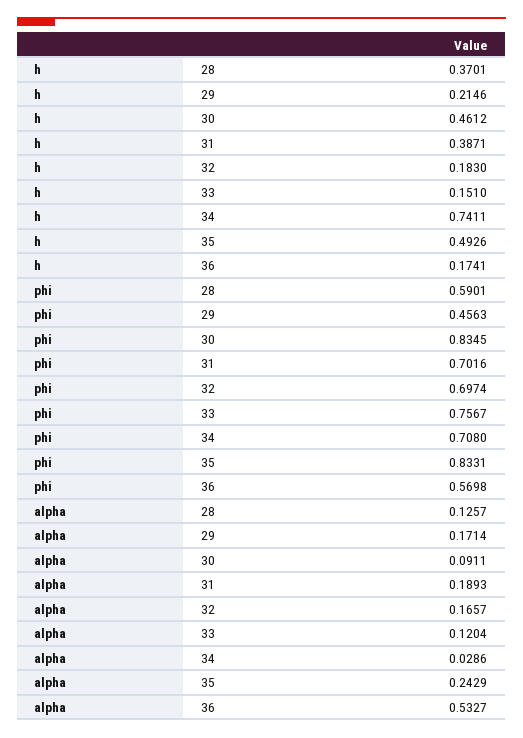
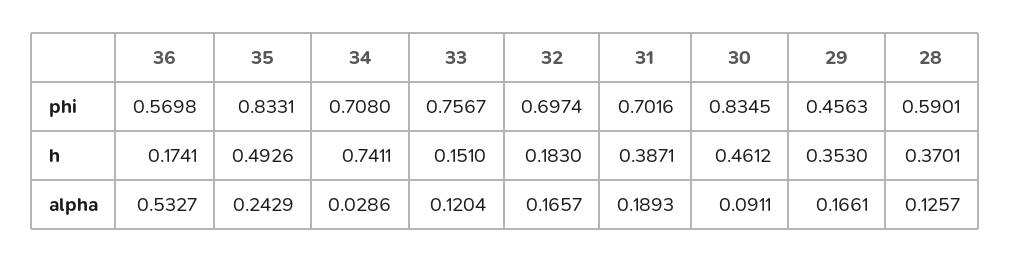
  {
    "h": {
      "28": 0.3701,
-     "29": 0.2146,
+     "29": 0.353,
      "30": 0.4612,
      "31": 0.3871,
      "32": 0.183,
      "33": 0.151,
      "34": 0.7411,
      "35": 0.4926,
      "36": 0.1741
    },
    "phi": {
      "28": 0.5901,
      "29": 0.4563,
      "30": 0.8345,
      "31": 0.7016,
      "32": 0.6974,
      "33": 0.7567,
      "34": 0.708,
      "35": 0.8331,
      "36": 0.5698
    },
    "alpha": {
      "28": 0.1257,
-     "29": 0.1714,
+     "29": 0.1661,
      "30": 0.0911,
      "31": 0.1893,
      "32": 0.1657,
      "33": 0.1204,
      "34": 0.0286,
      "35": 0.2429,
      "36": 0.5327
    }
  }

